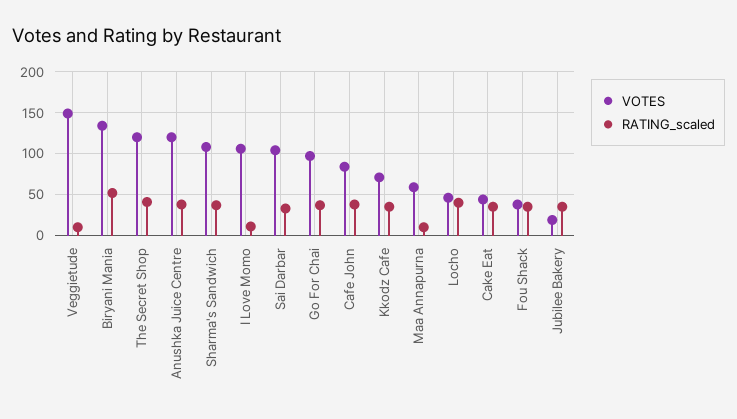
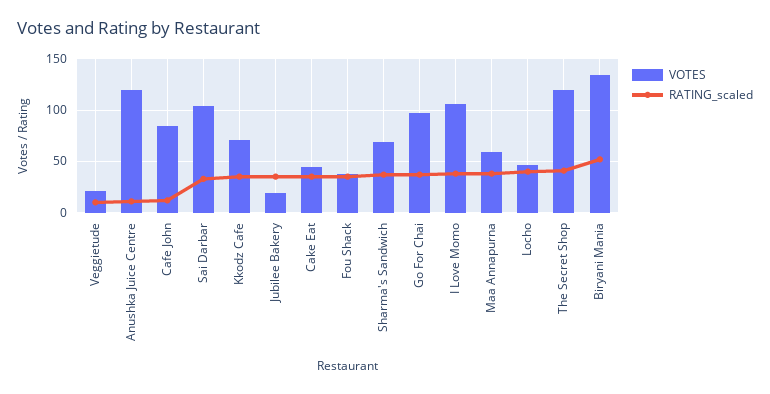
  {
    "VOTES": {
-     "Veggietude": 150,
+     "Veggietude": 20,
      "Biryani Mania": 130,
      "The Secret Shop": 120,
      "Anushka Juice Centre": 120,
-     "Sharma's Sandwich": 110,
+     "Sharma's Sandwich": 70,
      "I Love Momo": 110,
      "Sai Darbar": 100,
      "Go For Chai": 100,
      "Cafe John": 80,
      "Kkodz Cafe": 70,
      "Maa Annapurna": 60,
      "Locho": 50,
      "Cake Eat": 40,
      "Fou Shack": 40,
      "Jubilee Bakery": 20
    },
    "RATING_scaled": {
      "Veggietude": 10,
      "Biryani Mania": 50,
      "The Secret Shop": 40,
-     "Anushka Juice Centre": 40,
+     "Anushka Juice Centre": 10,
      "Sharma's Sandwich": 40,
-     "I Love Momo": 10,
+     "I Love Momo": 40,
      "Sai Darbar": 30,
      "Go For Chai": 40,
-     "Cafe John": 40,
+     "Cafe John": 10,
      "Kkodz Cafe": 40,
-     "Maa Annapurna": 10,
+     "Maa Annapurna": 40,
      "Locho": 40,
      "Cake Eat": 40,
      "Fou Shack": 40,
      "Jubilee Bakery": 40
    }
  }

